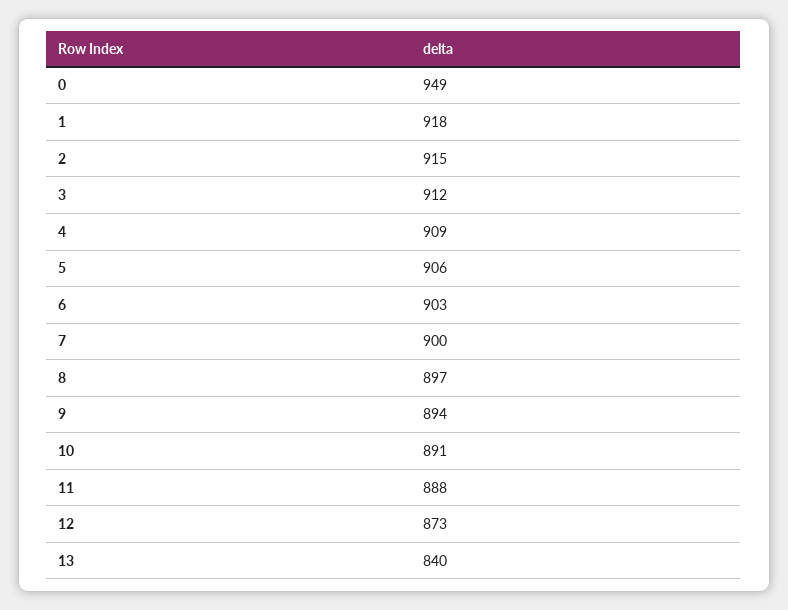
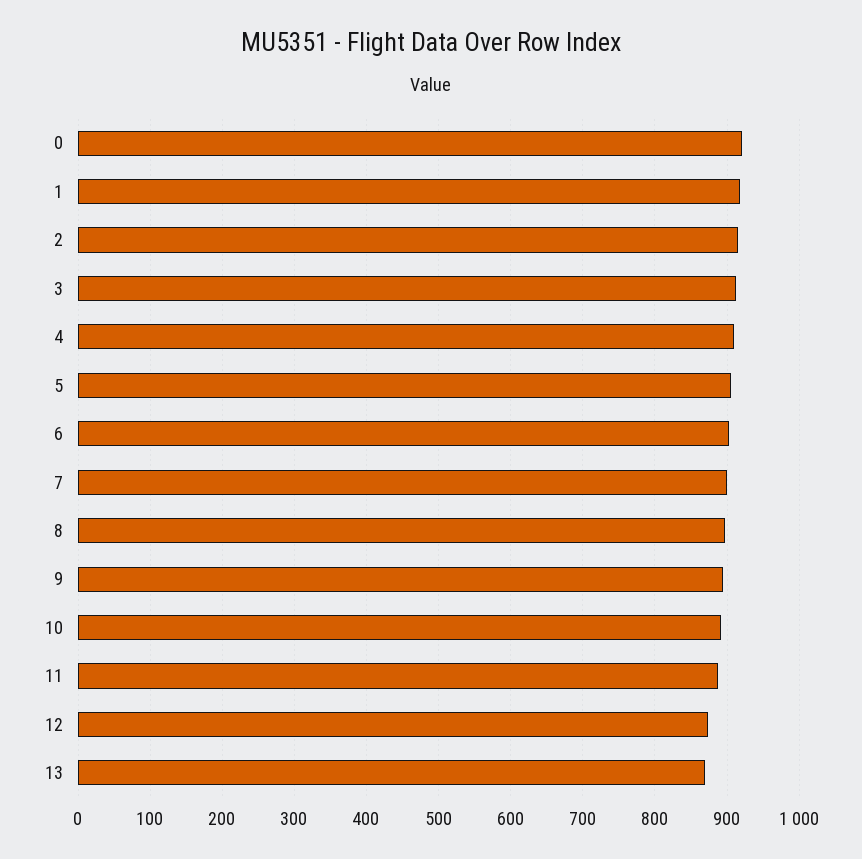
  {
-   "0": 949,
+   "0": 920,
    "1": 918,
    "2": 915,
    "3": 912,
    "4": 909,
    "5": 906,
    "6": 903,
    "7": 900,
    "8": 897,
    "9": 894,
    "10": 891,
    "11": 888,
    "12": 873,
-   "13": 840
+   "13": 870
  }

